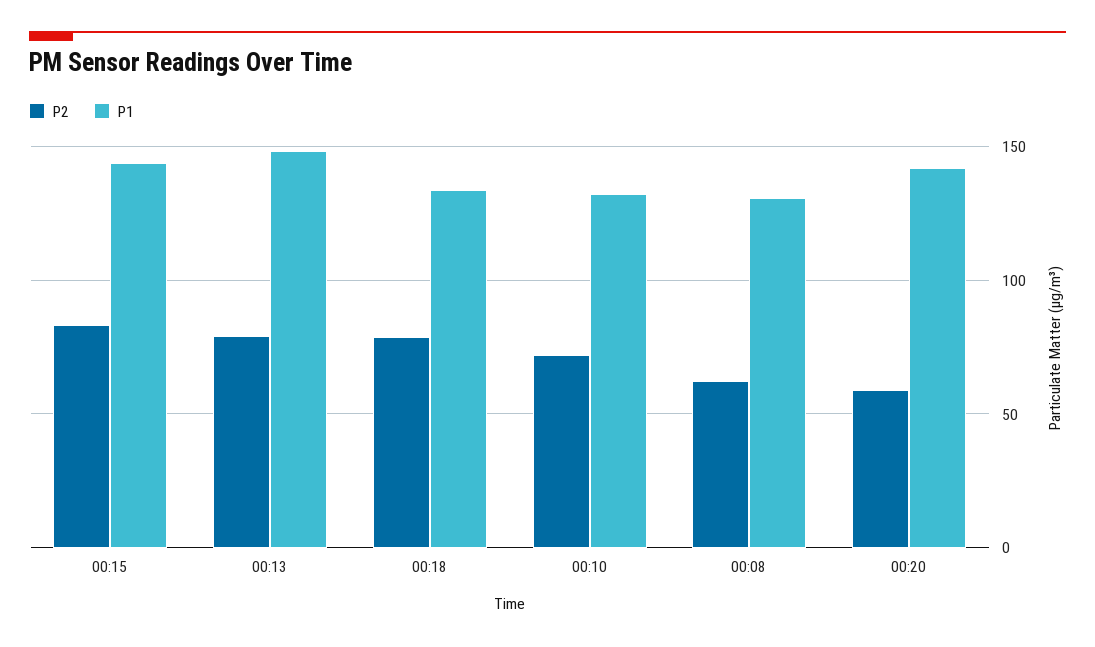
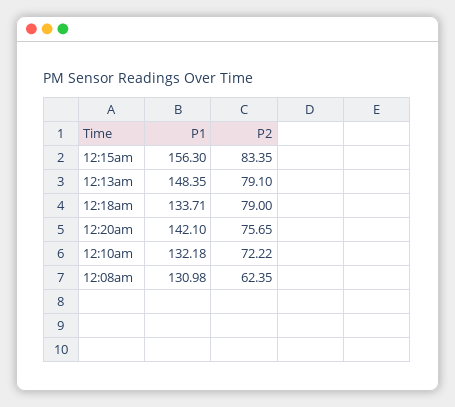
  {
    "P2": {
      "00:15": 83.35,
      "00:13": 79.1,
      "00:18": 79,
      "00:10": 72.22,
      "00:08": 62.35,
-     "00:20": 60
+     "00:20": 75.65
    },
    "P1": {
-     "00:15": 145,
+     "00:15": 156.3,
      "00:13": 148.35,
      "00:18": 133.71,
      "00:10": 132.18,
      "00:08": 130.98,
      "00:20": 142.1
    }
  }

